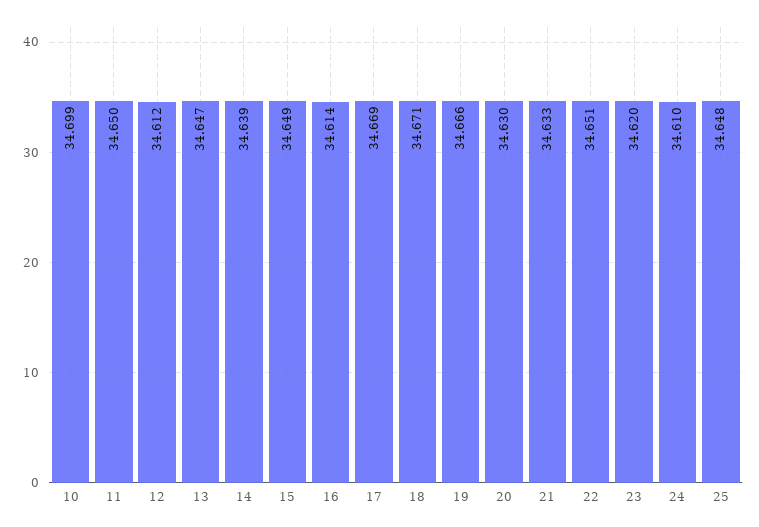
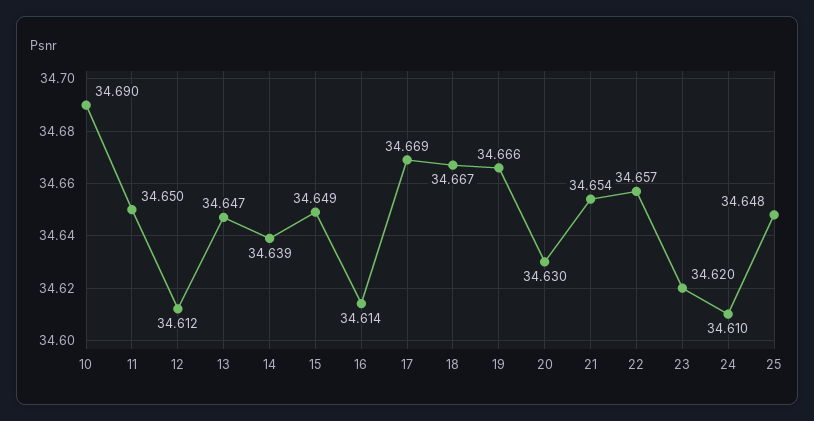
  {
-   "10": 34.699,
+   "10": 34.69,
    "11": 34.65,
    "12": 34.612,
    "13": 34.647,
    "14": 34.639,
    "15": 34.649,
    "16": 34.614,
    "17": 34.669,
-   "18": 34.671,
+   "18": 34.667,
    "19": 34.666,
    "20": 34.63,
-   "21": 34.633,
+   "21": 34.654,
-   "22": 34.651,
+   "22": 34.657,
    "23": 34.62,
    "24": 34.61,
    "25": 34.648
  }

